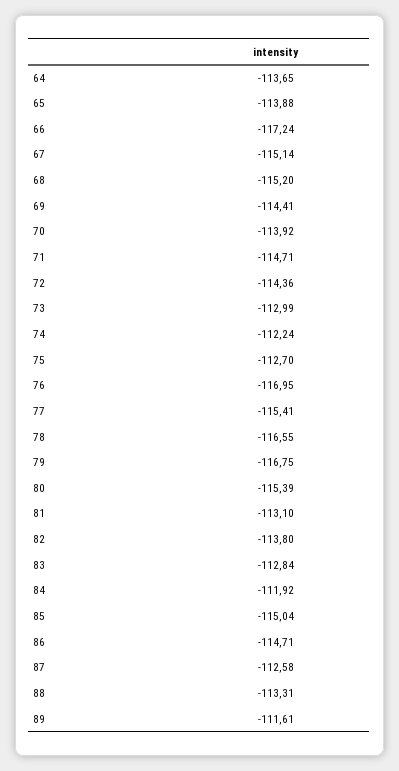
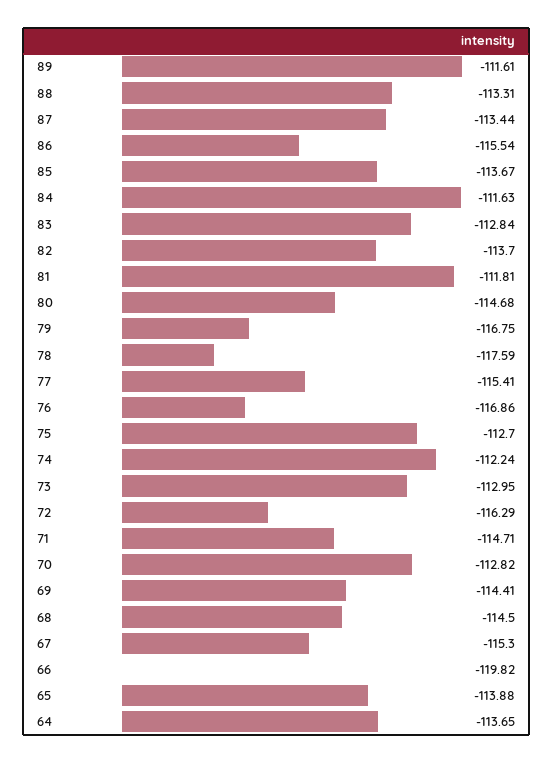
  {
    "64": -113.65,
    "65": -113.88,
-   "66": -117.24,
+   "66": -119.82,
-   "67": -115.14,
+   "67": -115.3,
-   "68": -115.2,
+   "68": -114.5,
    "69": -114.41,
-   "70": -113.92,
+   "70": -112.82,
    "71": -114.71,
-   "72": -114.36,
+   "72": -116.29,
-   "73": -112.99,
+   "73": -112.95,
    "74": -112.24,
    "75": -112.7,
-   "76": -116.95,
+   "76": -116.86,
    "77": -115.41,
-   "78": -116.55,
+   "78": -117.59,
    "79": -116.75,
-   "80": -115.39,
+   "80": -114.68,
-   "81": -113.1,
+   "81": -111.81,
-   "82": -113.8,
+   "82": -113.7,
    "83": -112.84,
-   "84": -111.92,
+   "84": -111.63,
-   "85": -115.04,
+   "85": -113.67,
-   "86": -114.71,
+   "86": -115.54,
-   "87": -112.58,
+   "87": -113.44,
    "88": -113.31,
    "89": -111.61
  }

